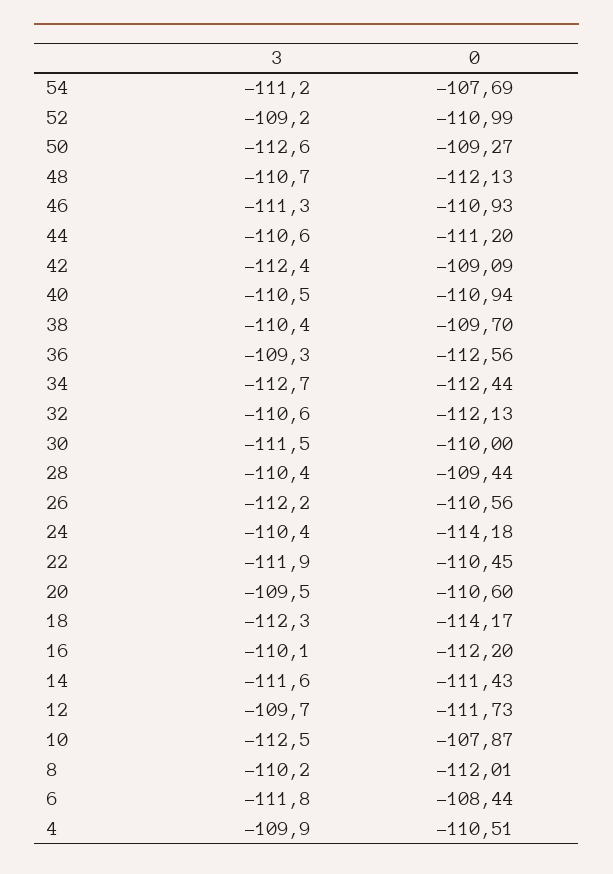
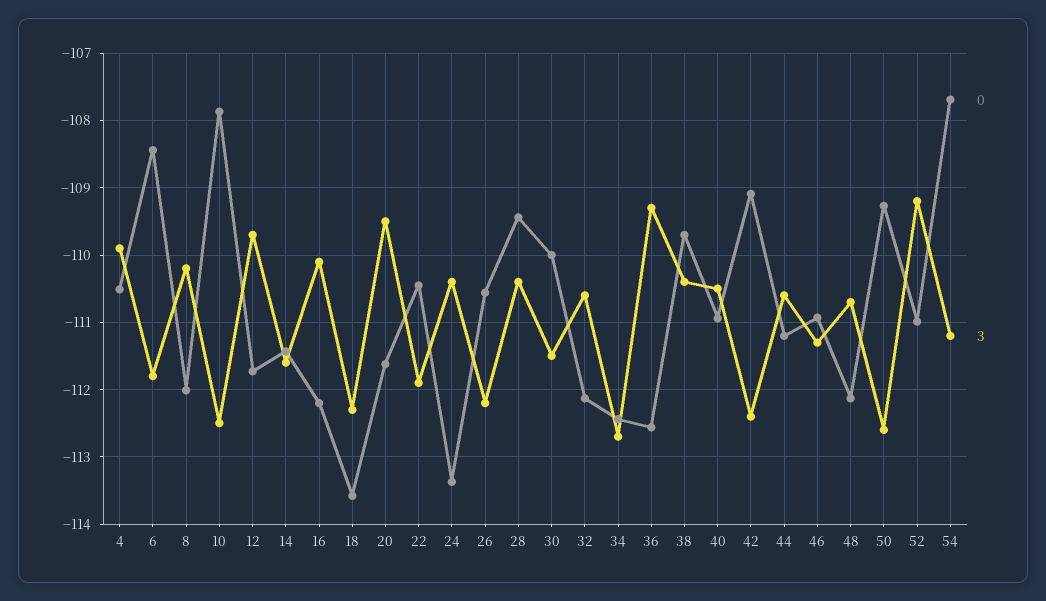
  {
    "3": {
      "54": -111.2,
      "52": -109.2,
      "50": -112.6,
      "48": -110.7,
      "46": -111.3,
      "44": -110.6,
      "42": -112.4,
      "40": -110.5,
      "38": -110.4,
      "36": -109.3,
      "34": -112.7,
      "32": -110.6,
      "30": -111.5,
      "28": -110.4,
      "26": -112.2,
      "24": -110.4,
      "22": -111.9,
      "20": -109.5,
      "18": -112.3,
      "16": -110.1,
      "14": -111.6,
      "12": -109.7,
      "10": -112.5,
      "8": -110.2,
      "6": -111.8,
      "4": -109.9
    },
    "0": {
      "54": -107.69,
      "52": -110.99,
      "50": -109.27,
      "48": -112.13,
      "46": -110.93,
      "44": -111.2,
      "42": -109.09,
      "40": -110.94,
      "38": -109.7,
      "36": -112.56,
      "34": -112.44,
      "32": -112.13,
      "30": -110,
      "28": -109.44,
      "26": -110.56,
-     "24": -114.18,
+     "24": -113.4,
      "22": -110.45,
-     "20": -110.6,
+     "20": -111.6,
-     "18": -114.17,
+     "18": -113.6,
      "16": -112.2,
      "14": -111.43,
      "12": -111.73,
      "10": -107.87,
      "8": -112.01,
      "6": -108.44,
      "4": -110.51
    }
  }

